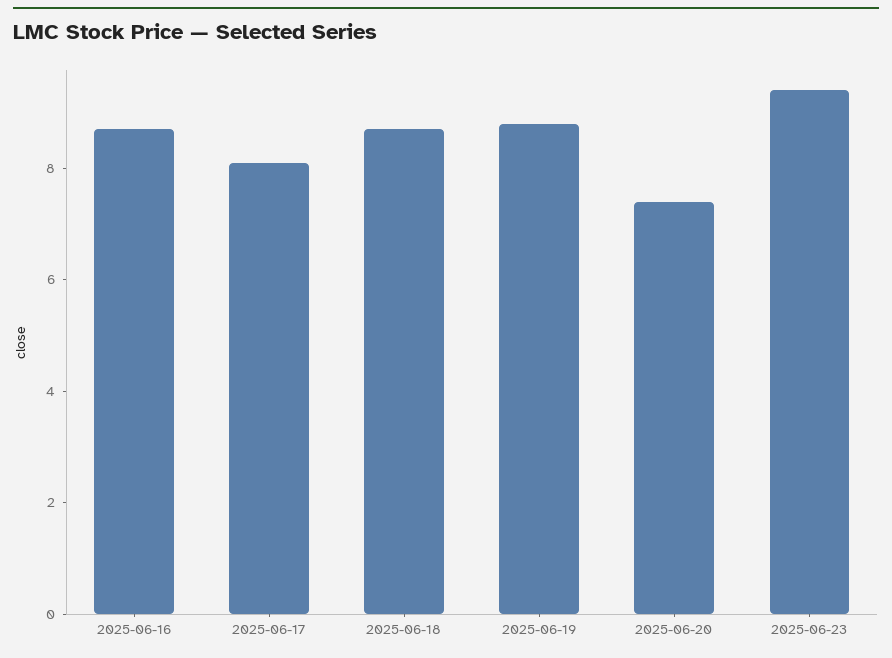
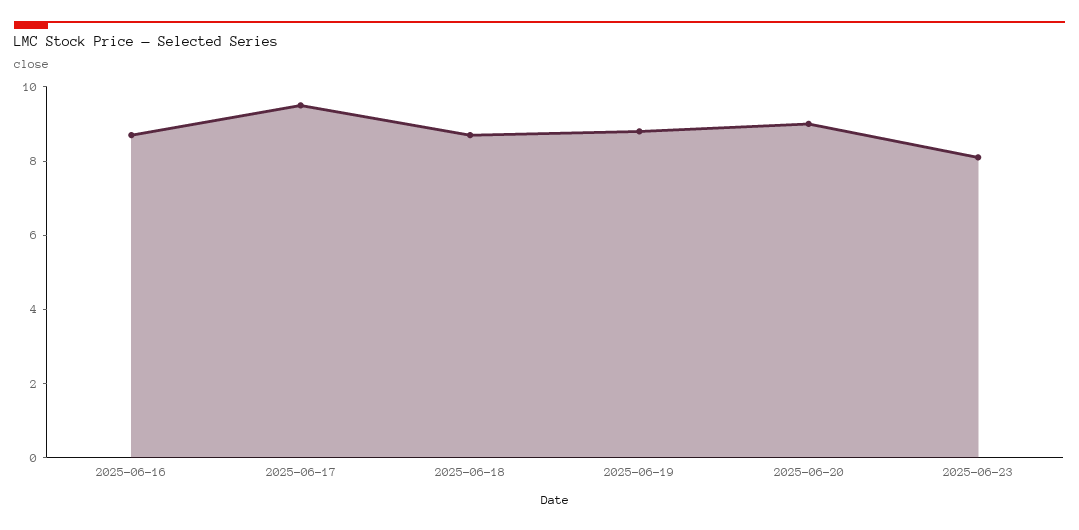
  {
    "2025-06-16": 8.5,
-   "2025-06-17": 8,
+   "2025-06-17": 9.5,
    "2025-06-18": 8.5,
    "2025-06-19": 9,
-   "2025-06-20": 7.5,
+   "2025-06-20": 9,
-   "2025-06-23": 9.5
+   "2025-06-23": 8
  }

